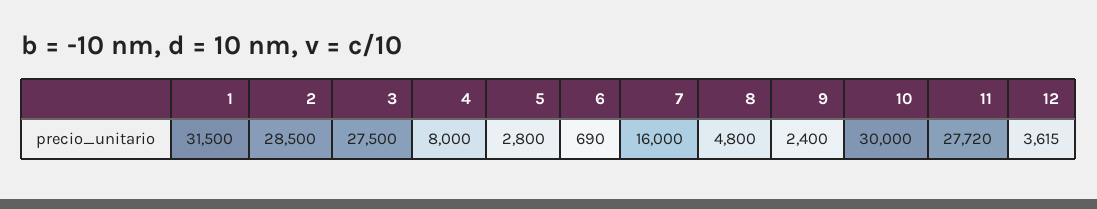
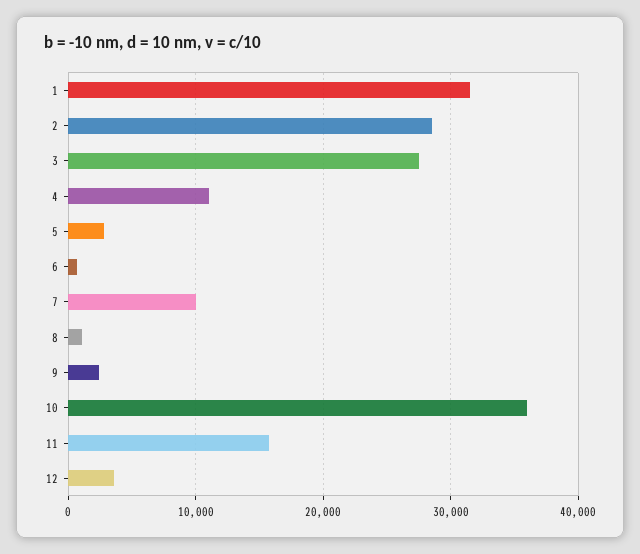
  {
    "1": 31500,
    "2": 28500,
    "3": 27500,
-   "4": 8000,
+   "4": 11000,
    "5": 2800,
    "6": 690,
-   "7": 16000,
+   "7": 10000,
-   "8": 4800,
+   "8": 1000,
    "9": 2400,
-   "10": 30000,
+   "10": 36000,
-   "11": 27720,
+   "11": 16000,
    "12": 3615
  }

